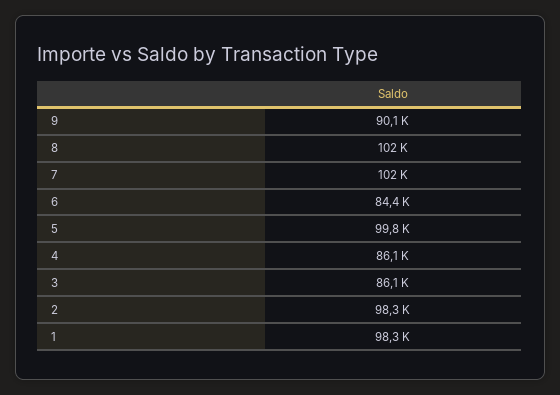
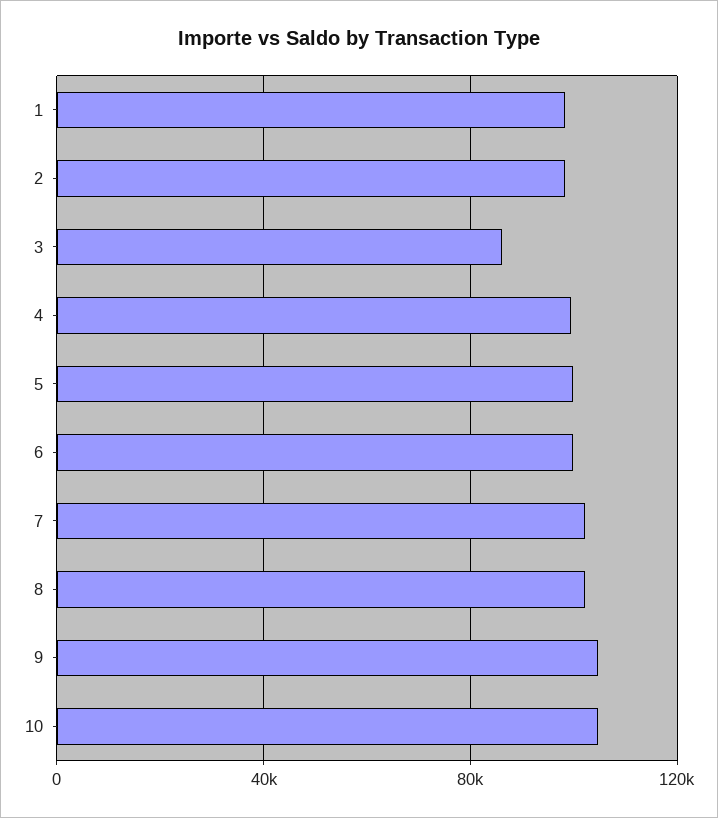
  {
-   "9": 90100,
+   "9": 105000,
    "8": 102000,
    "7": 102000,
-   "6": 84400,
+   "6": 100000,
    "5": 99800,
-   "4": 86100,
+   "4": 100000,
    "3": 86100,
    "2": 98300,
-   "1": 98300
+   "1": 98300,
+   "10": 105000
  }

